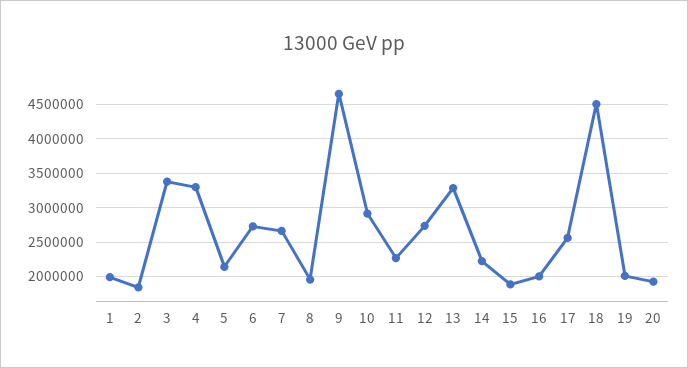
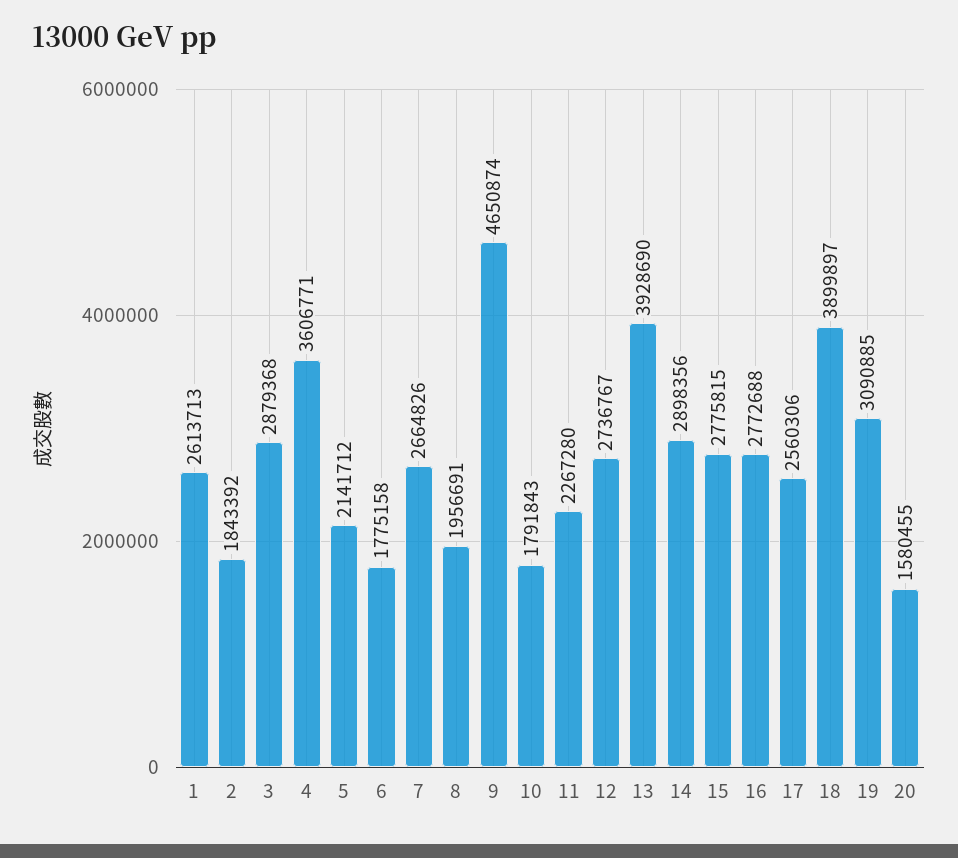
  {
-   "1": 2000000,
+   "1": 2613713,
    "2": 1843392,
-   "3": 3400000,
+   "3": 2879368,
-   "4": 3300000,
+   "4": 3606771,
    "5": 2141712,
-   "6": 2700000,
+   "6": 1775158,
    "7": 2664826,
    "8": 1956691,
    "9": 4650874,
-   "10": 2900000,
+   "10": 1791843,
    "11": 2267280,
    "12": 2736767,
-   "13": 3300000,
+   "13": 3928690,
-   "14": 2200000,
+   "14": 2898356,
-   "15": 1900000,
+   "15": 2775815,
-   "16": 2000000,
+   "16": 2772688,
    "17": 2560306,
-   "18": 4500000,
+   "18": 3899897,
-   "19": 2000000,
+   "19": 3090885,
-   "20": 1900000
+   "20": 1580455
  }

